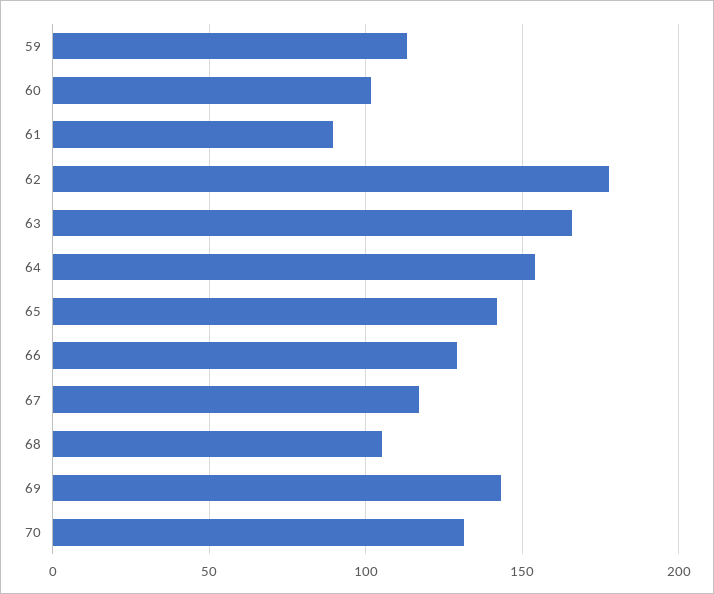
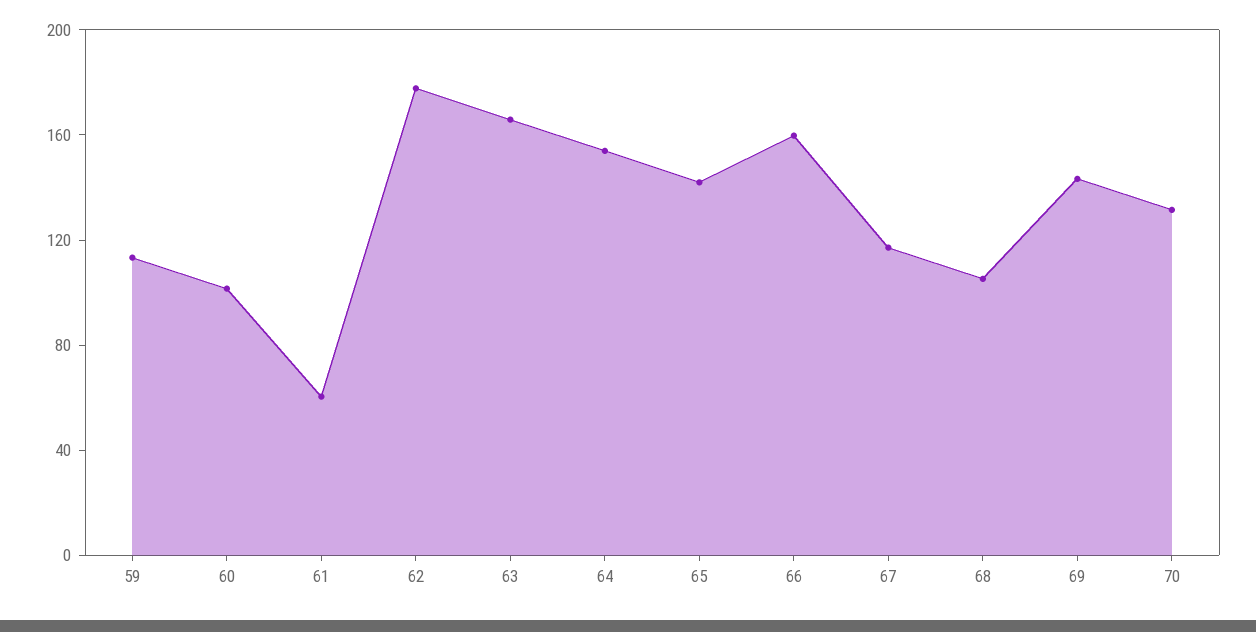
  {
    "59": 115,
    "60": 100,
-   "61": 90,
+   "61": 60,
    "62": 180,
    "63": 165,
    "64": 155,
    "65": 140,
-   "66": 130,
+   "66": 160,
    "67": 115,
    "68": 105,
    "69": 145,
    "70": 130
  }

